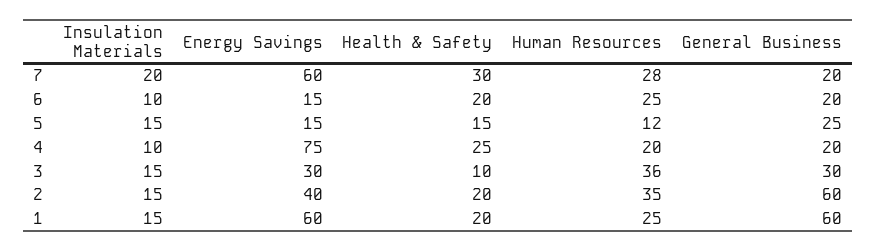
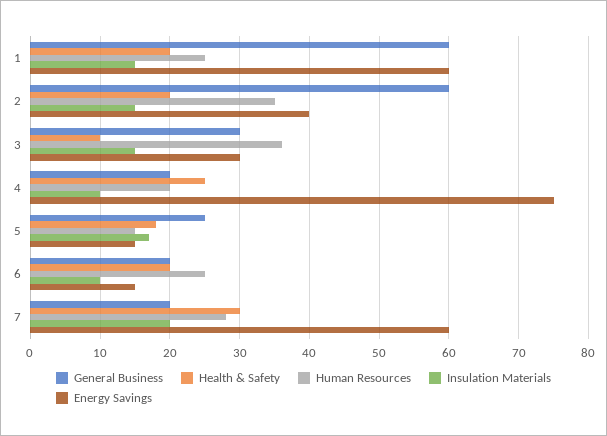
  {
    "Insulation Materials": {
      "7": 20,
      "6": 10,
-     "5": 15,
+     "5": 17,
      "4": 10,
      "3": 15,
      "2": 15,
      "1": 15
    },
    "Energy Savings": {
      "7": 60,
      "6": 15,
      "5": 15,
      "4": 75,
      "3": 30,
      "2": 40,
      "1": 60
    },
    "Health & Safety": {
      "7": 30,
      "6": 20,
-     "5": 15,
+     "5": 18,
      "4": 25,
      "3": 10,
      "2": 20,
      "1": 20
    },
    "Human Resources": {
      "7": 28,
      "6": 25,
-     "5": 12,
+     "5": 15,
      "4": 20,
      "3": 36,
      "2": 35,
      "1": 25
    },
    "General Business": {
      "7": 20,
      "6": 20,
      "5": 25,
      "4": 20,
      "3": 30,
      "2": 60,
      "1": 60
    }
  }

